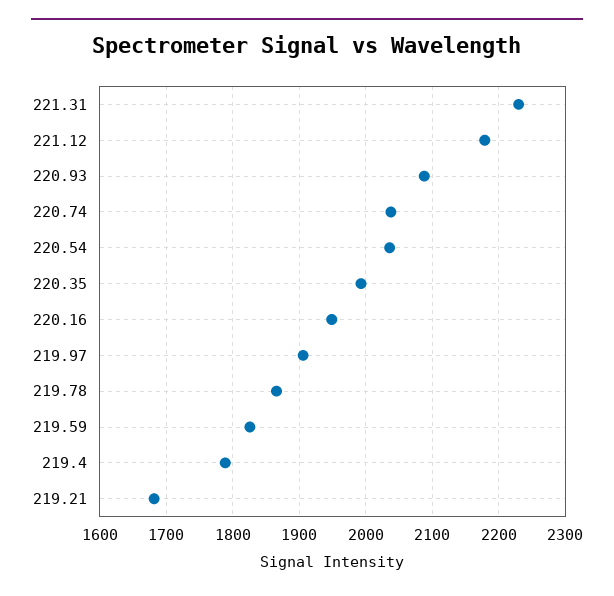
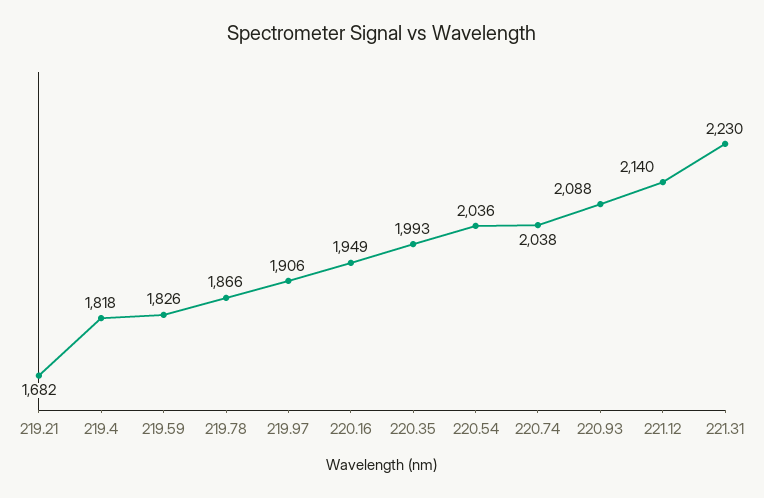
  {
    "221.31": 2230,
-   "221.12": 2180,
+   "221.12": 2140,
    "220.93": 2088,
    "220.74": 2038,
    "220.54": 2036,
    "220.35": 1993,
    "220.16": 1949,
    "219.97": 1906,
    "219.78": 1866,
    "219.59": 1826,
-   "219.4": 1790,
+   "219.4": 1818,
    "219.21": 1682
  }

